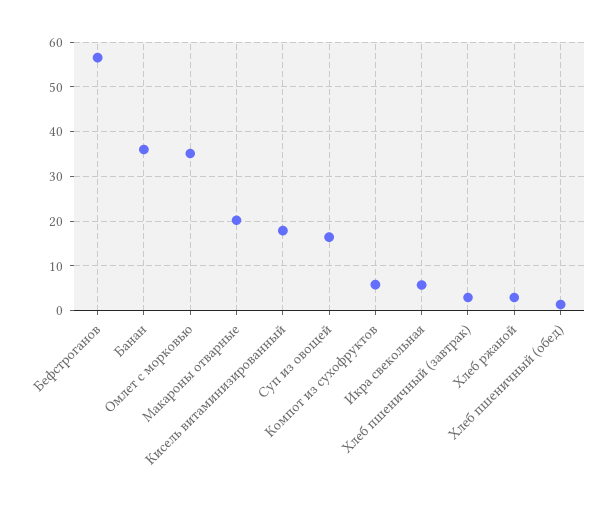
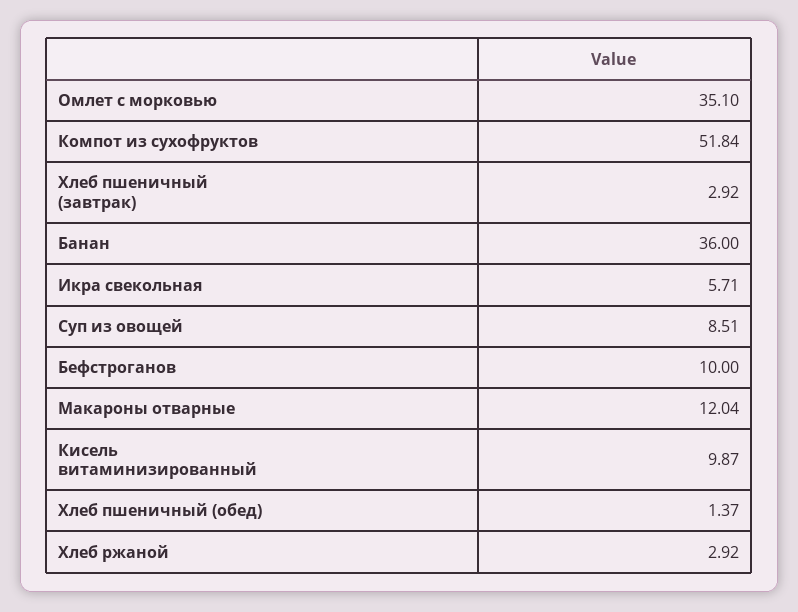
  {
-   "Бефстроганов": 56,
+   "Бефстроганов": 10,
    "Банан": 36,
    "Омлет с морковью": 35.1,
-   "Макароны отварные": 20,
+   "Макароны отварные": 12.04,
-   "Кисель витаминизированный": 18,
+   "Кисель витаминизированный": 9.87,
-   "Суп из овощей": 16,
+   "Суп из овощей": 8.51,
-   "Компот из сухофруктов": 6,
+   "Компот из сухофруктов": 51.84,
    "Икра свекольная": 5.71,
    "Хлеб пшеничный (завтрак)": 2.92,
    "Хлеб ржаной": 2.92,
    "Хлеб пшеничный (обед)": 1.37
  }

